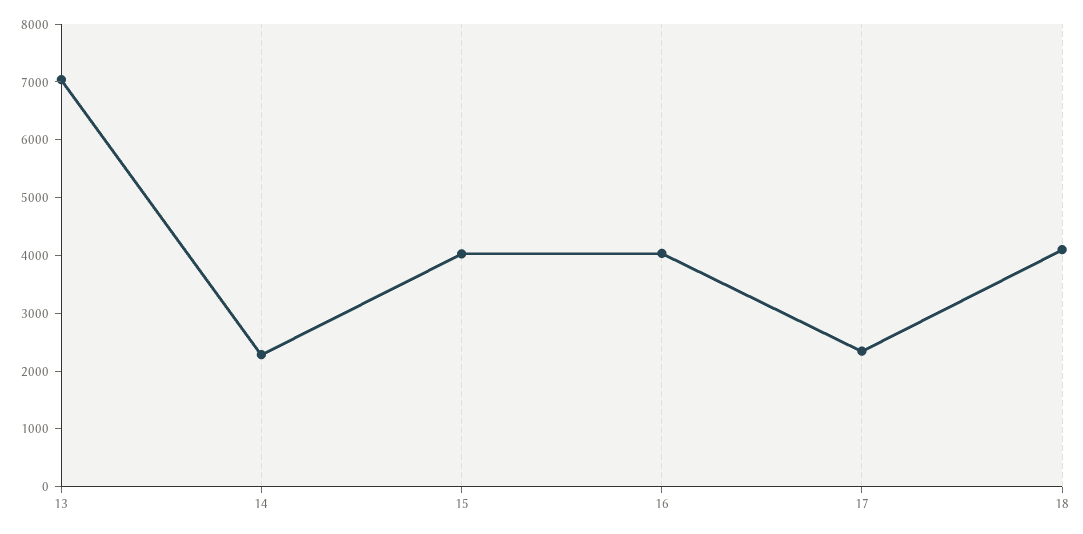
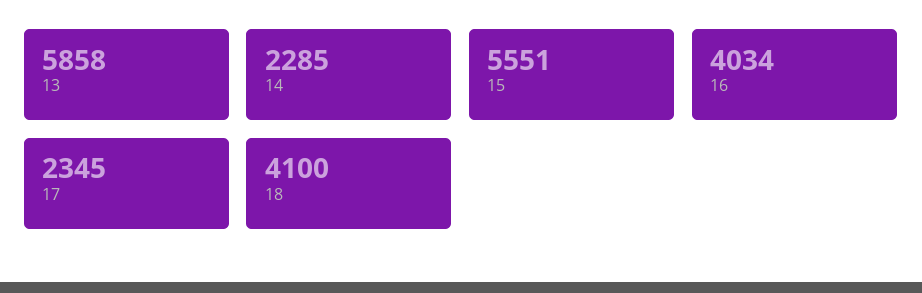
  {
-   "13": 7000,
+   "13": 5858,
    "14": 2285,
-   "15": 4000,
+   "15": 5551,
    "16": 4034,
    "17": 2345,
    "18": 4100
  }

